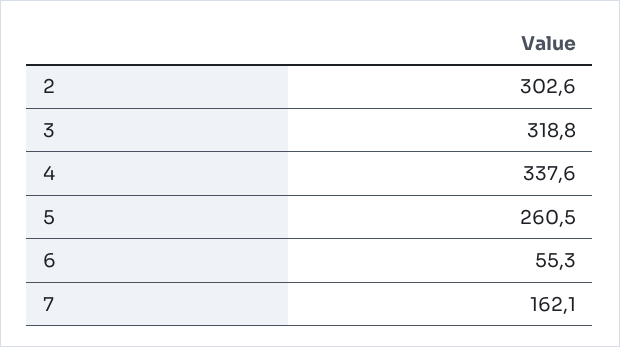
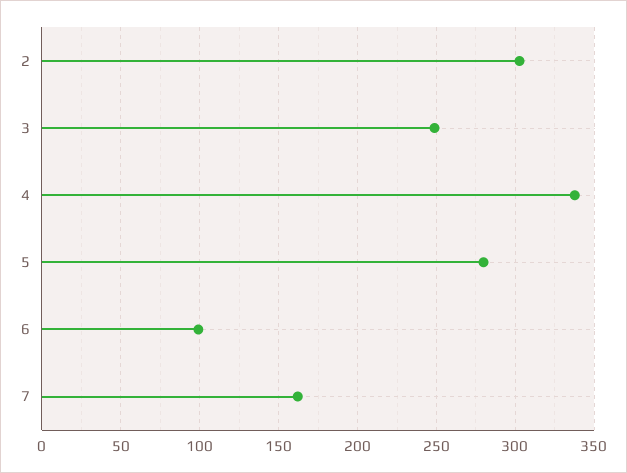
  {
    "2": 302.6,
-   "3": 318.8,
+   "3": 250,
    "4": 337.6,
-   "5": 260.5,
+   "5": 280,
-   "6": 55.3,
+   "6": 100,
    "7": 162.1
  }

